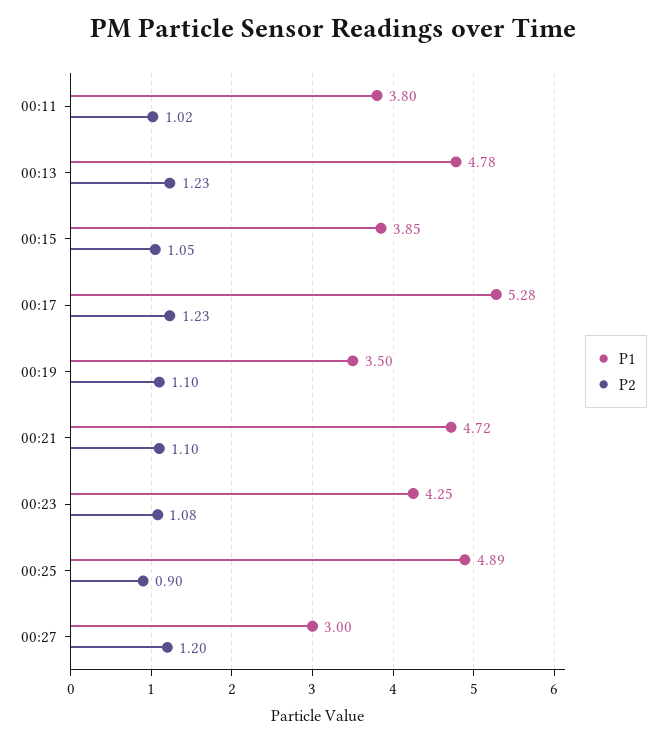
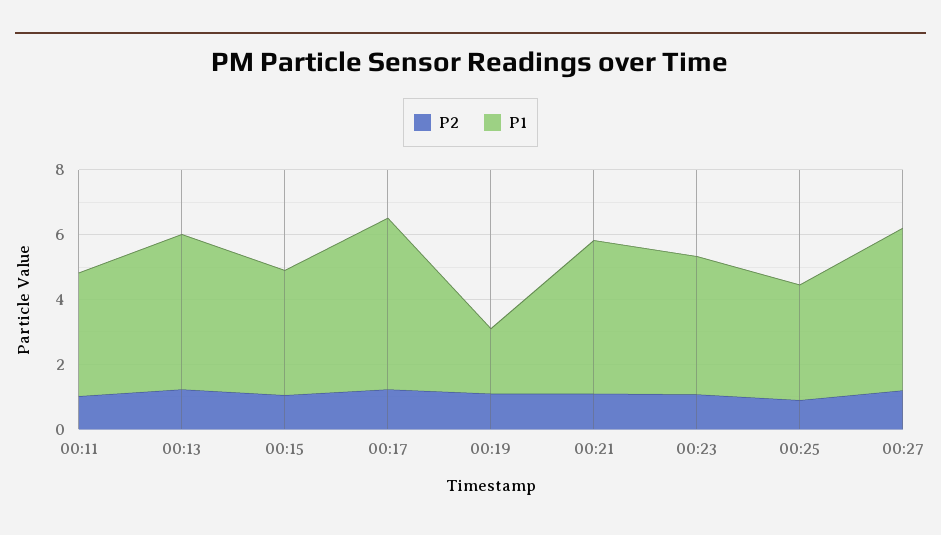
  {
    "P1": {
      "00:11": 3.8,
      "00:13": 4.78,
      "00:15": 3.85,
      "00:17": 5.28,
-     "00:19": 3.5,
+     "00:19": 2,
      "00:21": 4.72,
      "00:23": 4.25,
-     "00:25": 4.89,
+     "00:25": 3.5,
-     "00:27": 3
+     "00:27": 5
    },
    "P2": {
      "00:11": 1.02,
      "00:13": 1.23,
      "00:15": 1.05,
      "00:17": 1.23,
      "00:19": 1.1,
      "00:21": 1.1,
      "00:23": 1.08,
      "00:25": 0.9,
      "00:27": 1.2
    }
  }

